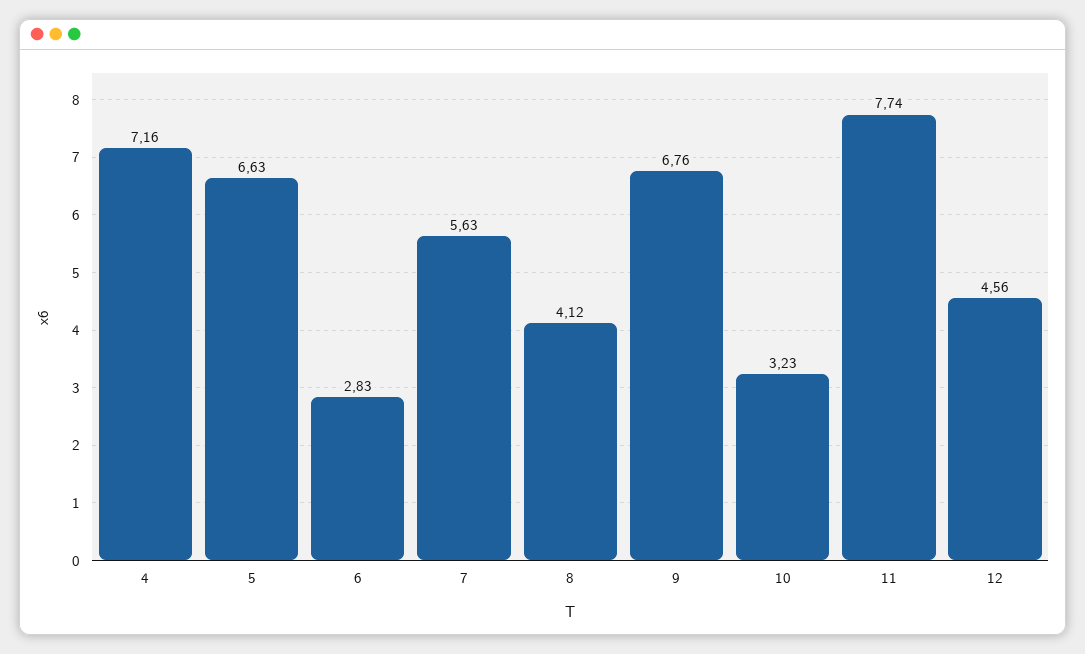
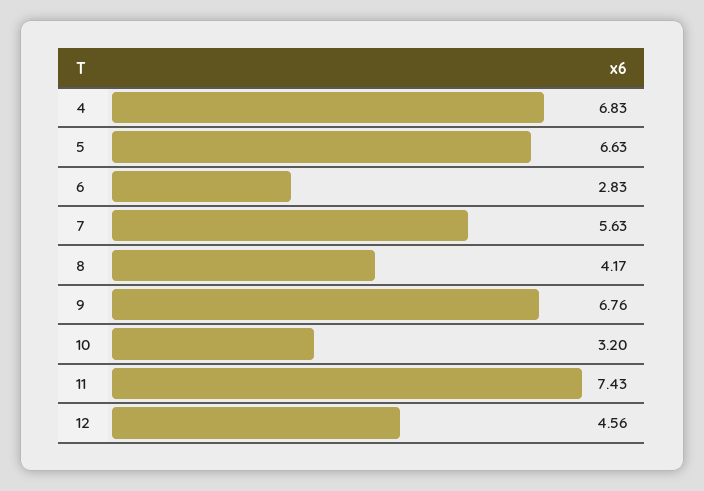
  {
-   "4": 7.16,
+   "4": 6.83,
    "5": 6.63,
    "6": 2.83,
    "7": 5.63,
-   "8": 4.12,
+   "8": 4.17,
    "9": 6.76,
-   "10": 3.23,
+   "10": 3.2,
-   "11": 7.74,
+   "11": 7.43,
    "12": 4.56
  }

